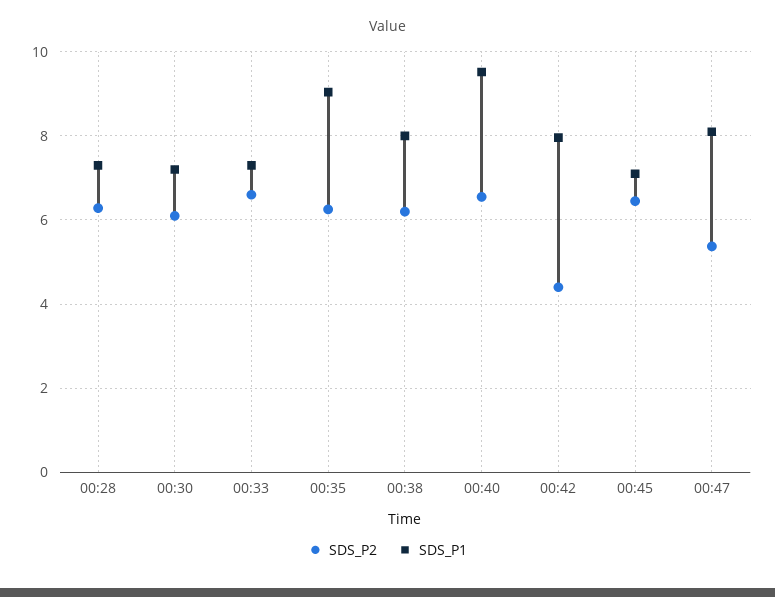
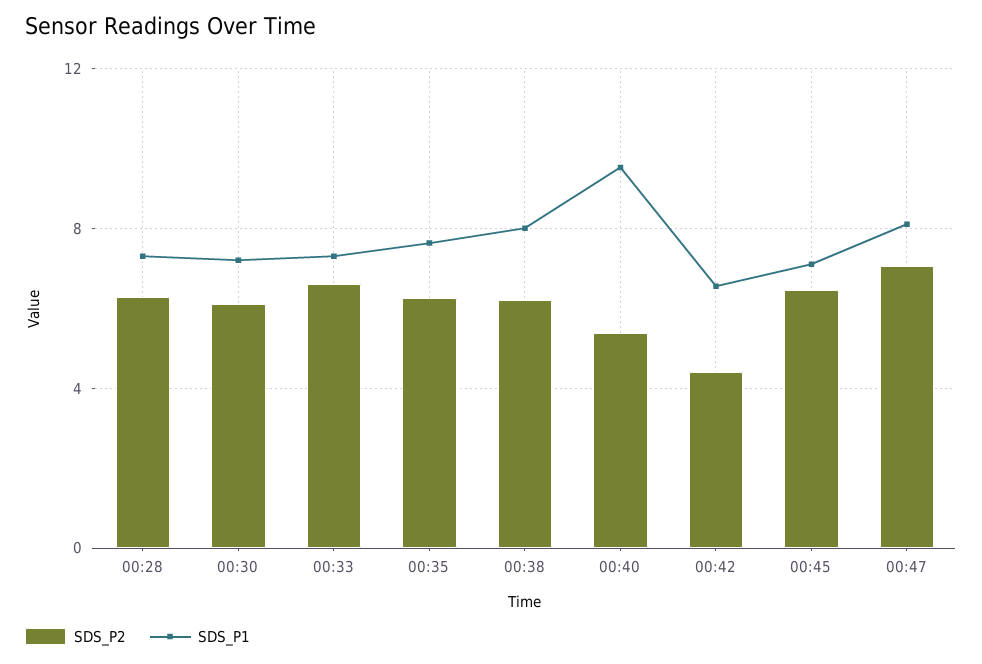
  {
    "SDS_P2": {
      "00:28": 6.2,
      "00:30": 6.2,
      "00:33": 6.6,
      "00:35": 6.2,
      "00:38": 6.2,
-     "00:40": 6.6,
+     "00:40": 5.5,
      "00:42": 4.4,
      "00:45": 6.4,
-     "00:47": 5.4
+     "00:47": 7
    },
    "SDS_P1": {
      "00:28": 7.4,
      "00:30": 7.2,
      "00:33": 7.4,
-     "00:35": 9,
+     "00:35": 7.5,
      "00:38": 8,
      "00:40": 9.6,
-     "00:42": 8,
+     "00:42": 6.5,
      "00:45": 7.2,
      "00:47": 8.2
    }
  }

